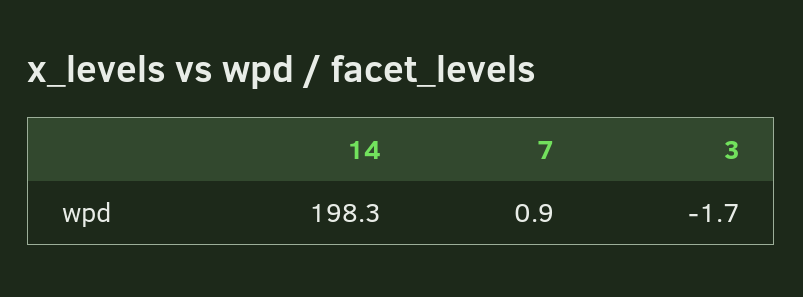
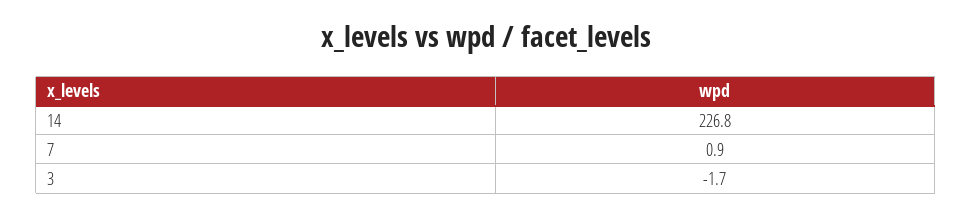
  {
-   "14": 198.3,
+   "14": 226.8,
    "7": 0.9,
    "3": -1.7
  }

